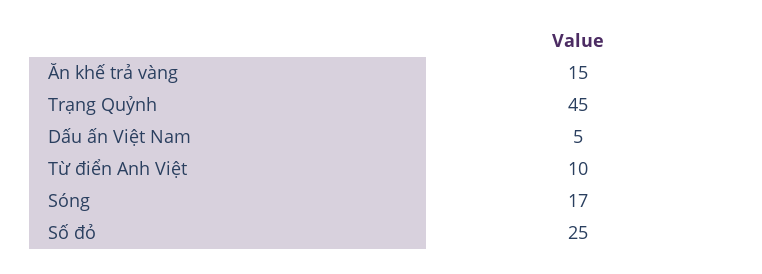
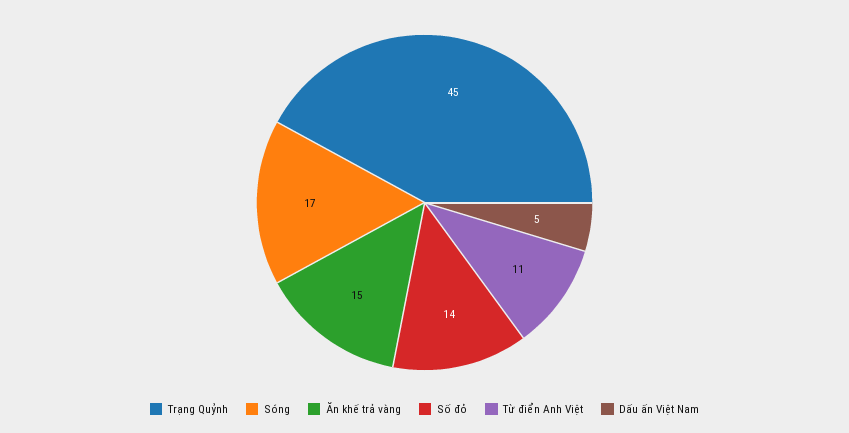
  {
    "Ăn khế trả vàng": 15,
    "Trạng Quỷnh": 45,
    "Dấu ấn Việt Nam": 5,
-   "Từ điển Anh Việt": 10,
+   "Từ điển Anh Việt": 11,
    "Sóng": 17,
-   "Số đỏ": 25
+   "Số đỏ": 14
  }

